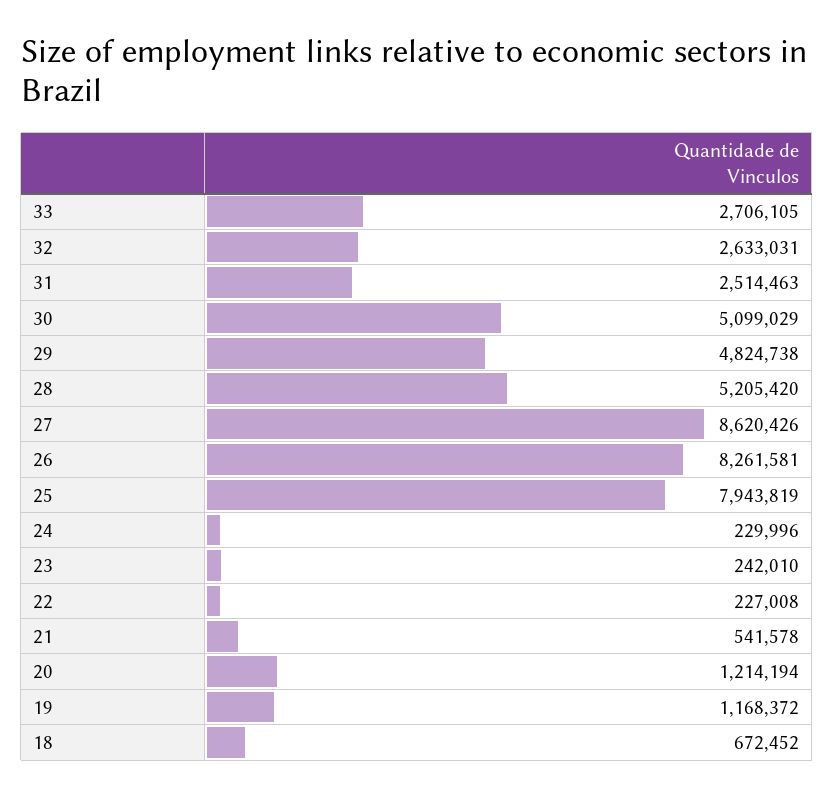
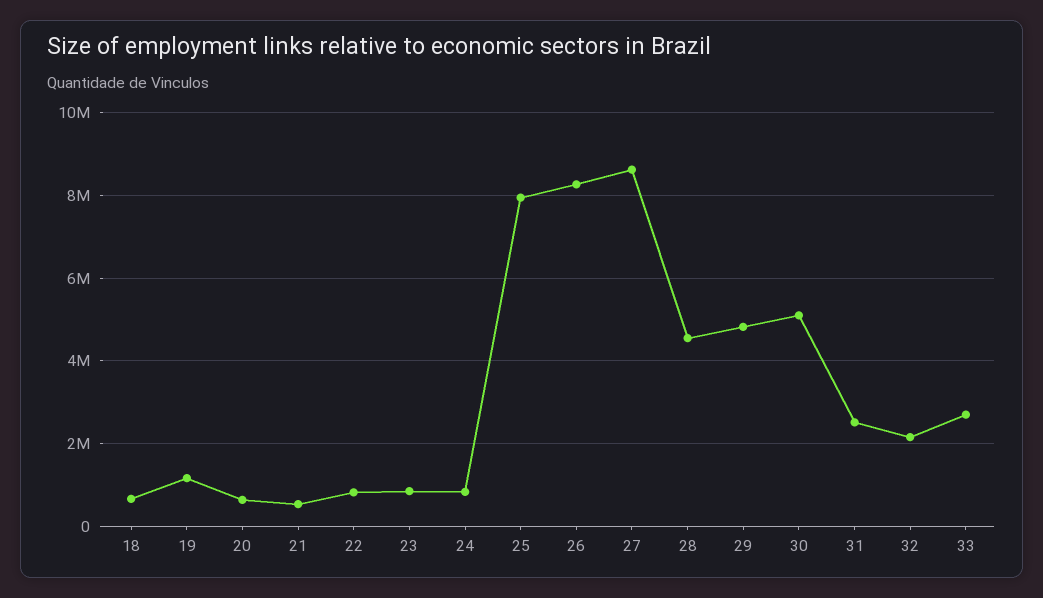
  {
    "33": 2706105,
-   "32": 2633031,
+   "32": 2200000,
    "31": 2514463,
    "30": 5099029,
    "29": 4824738,
-   "28": 5205420,
+   "28": 4600000,
    "27": 8620426,
    "26": 8261581,
    "25": 7943819,
-   "24": 229996,
+   "24": 800000,
-   "23": 242010,
+   "23": 800000,
-   "22": 227008,
+   "22": 800000,
    "21": 541578,
-   "20": 1214194,
+   "20": 600000,
    "19": 1168372,
    "18": 672452
  }

